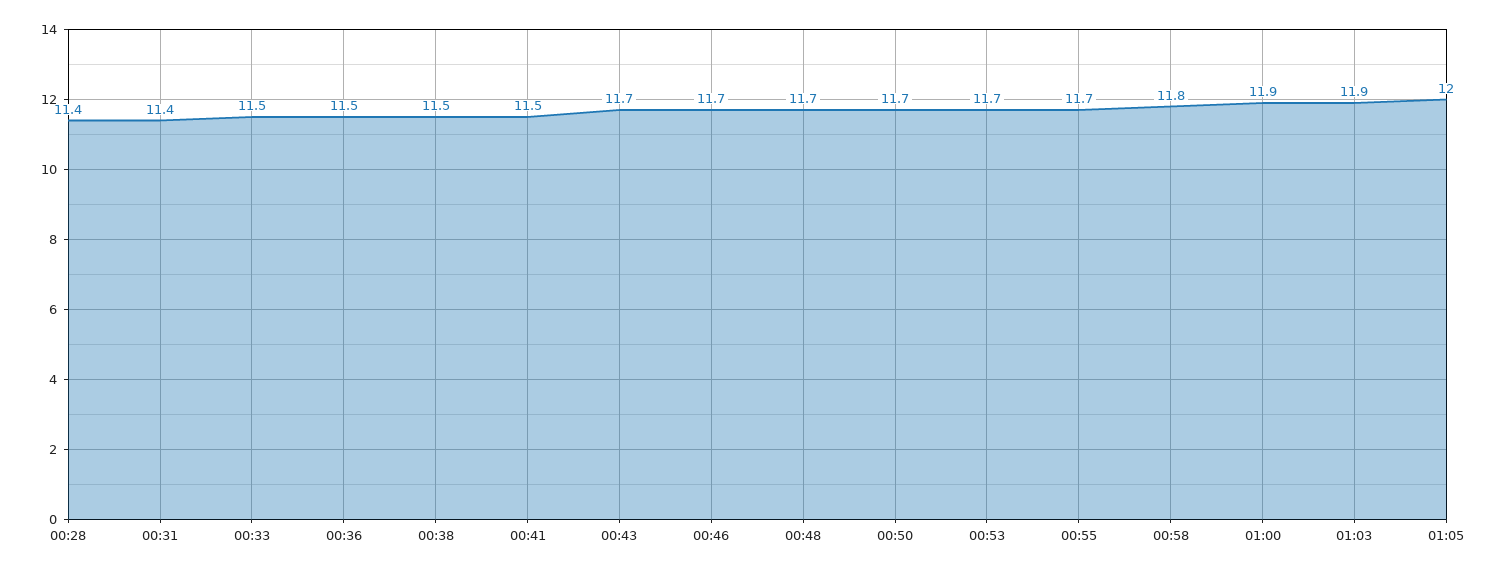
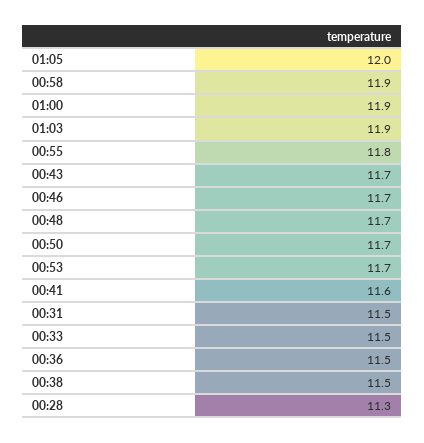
  {
-   "00:28": 11.4,
+   "00:28": 11.3,
-   "00:31": 11.4,
+   "00:31": 11.5,
    "00:33": 11.5,
    "00:36": 11.5,
    "00:38": 11.5,
-   "00:41": 11.5,
+   "00:41": 11.6,
    "00:43": 11.7,
    "00:46": 11.7,
    "00:48": 11.7,
    "00:50": 11.7,
    "00:53": 11.7,
-   "00:55": 11.7,
+   "00:55": 11.8,
-   "00:58": 11.8,
+   "00:58": 11.9,
    "01:00": 11.9,
    "01:03": 11.9,
    "01:05": 12
  }

